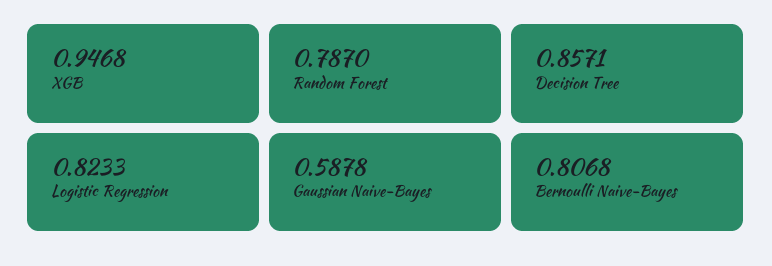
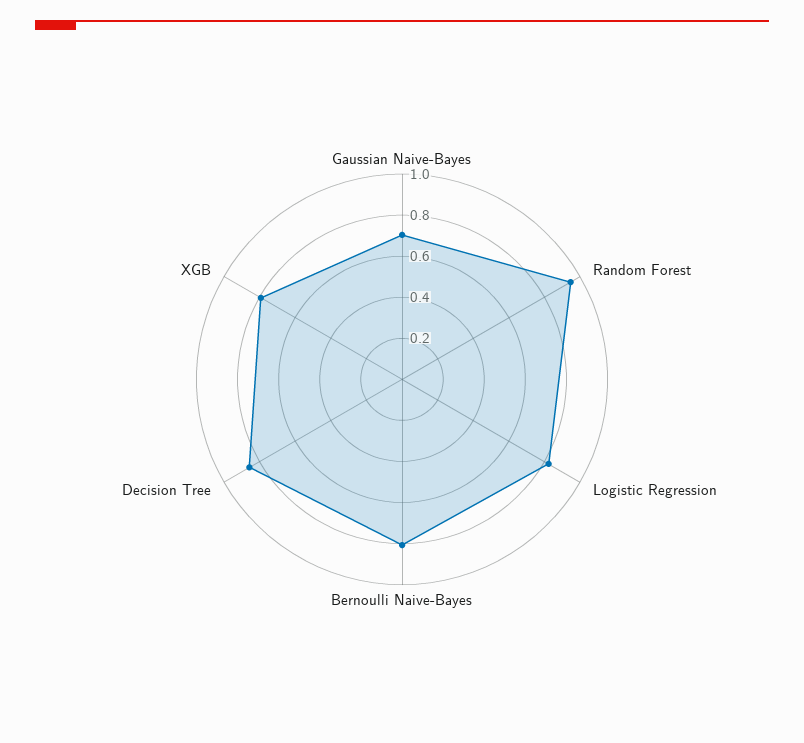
  {
-   "XGB": 0.9468,
+   "XGB": 0.8,
-   "Random Forest": 0.787,
+   "Random Forest": 0.95,
    "Decision Tree": 0.8571,
    "Logistic Regression": 0.8233,
-   "Gaussian Naive-Bayes": 0.5878,
+   "Gaussian Naive-Bayes": 0.7,
    "Bernoulli Naive-Bayes": 0.8068
  }

